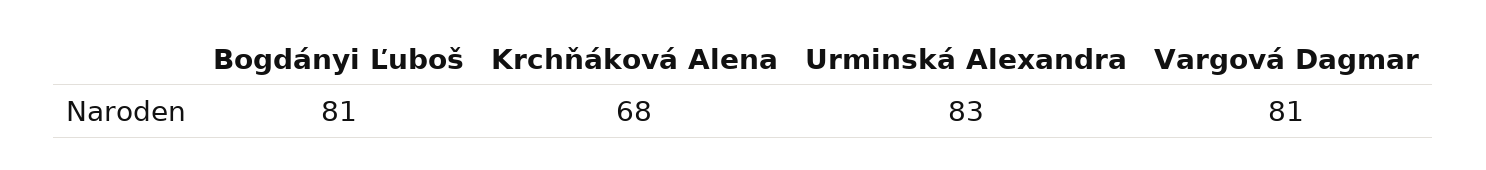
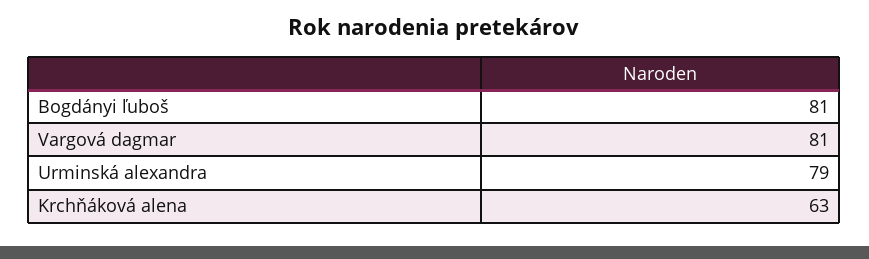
  {
    "Bogdányi Ľuboš": 81,
-   "Krchňáková Alena": 68,
+   "Krchňáková Alena": 63,
-   "Urminská Alexandra": 83,
+   "Urminská Alexandra": 79,
    "Vargová Dagmar": 81
  }

